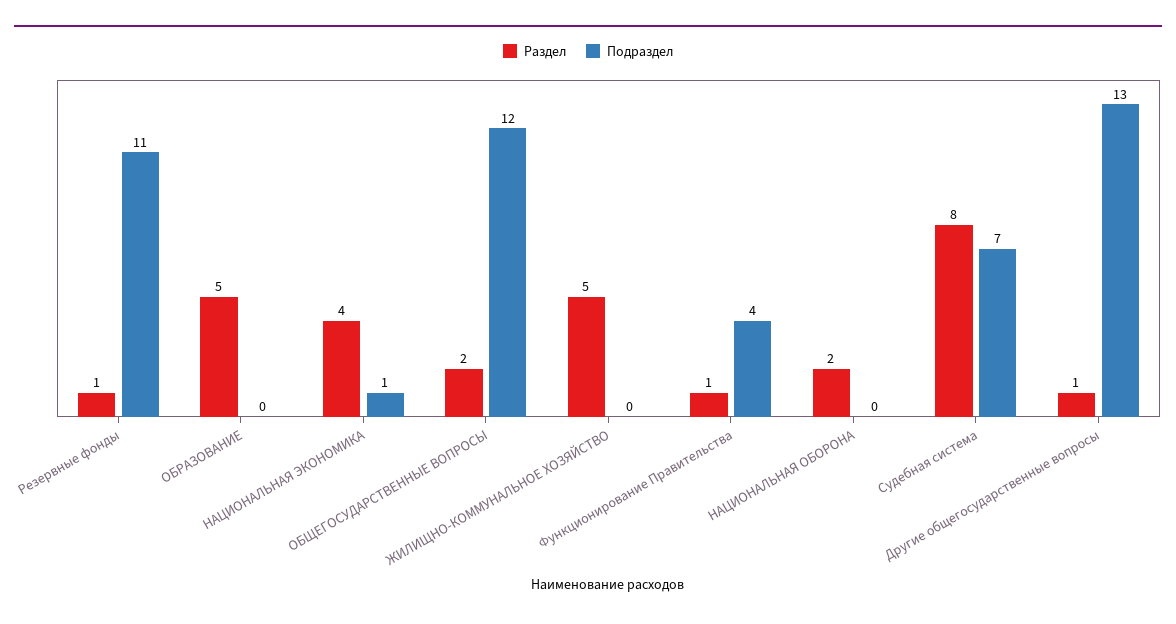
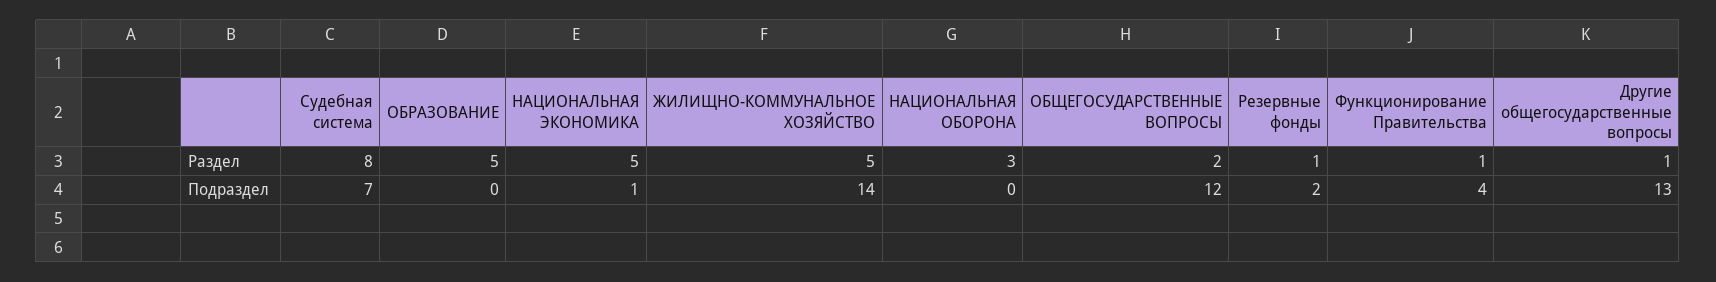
  {
    "Раздел": {
      "Резервные фонды": 1,
      "ОБРАЗОВАНИЕ": 5,
-     "НАЦИОНАЛЬНАЯ ЭКОНОМИКА": 4,
+     "НАЦИОНАЛЬНАЯ ЭКОНОМИКА": 5,
      "ОБЩЕГОСУДАРСТВЕННЫЕ ВОПРОСЫ": 2,
      "ЖИЛИЩНО-КОММУНАЛЬНОЕ ХОЗЯЙСТВО": 5,
      "Функционирование Правительства": 1,
-     "НАЦИОНАЛЬНАЯ ОБОРОНА": 2,
+     "НАЦИОНАЛЬНАЯ ОБОРОНА": 3,
      "Судебная система": 8,
      "Другие общегосударственные вопросы": 1
    },
    "Подраздел": {
-     "Резервные фонды": 11,
+     "Резервные фонды": 2,
      "ОБРАЗОВАНИЕ": 0,
      "НАЦИОНАЛЬНАЯ ЭКОНОМИКА": 1,
      "ОБЩЕГОСУДАРСТВЕННЫЕ ВОПРОСЫ": 12,
-     "ЖИЛИЩНО-КОММУНАЛЬНОЕ ХОЗЯЙСТВО": 0,
+     "ЖИЛИЩНО-КОММУНАЛЬНОЕ ХОЗЯЙСТВО": 14,
      "Функционирование Правительства": 4,
      "НАЦИОНАЛЬНАЯ ОБОРОНА": 0,
      "Судебная система": 7,
      "Другие общегосударственные вопросы": 13
    }
  }

